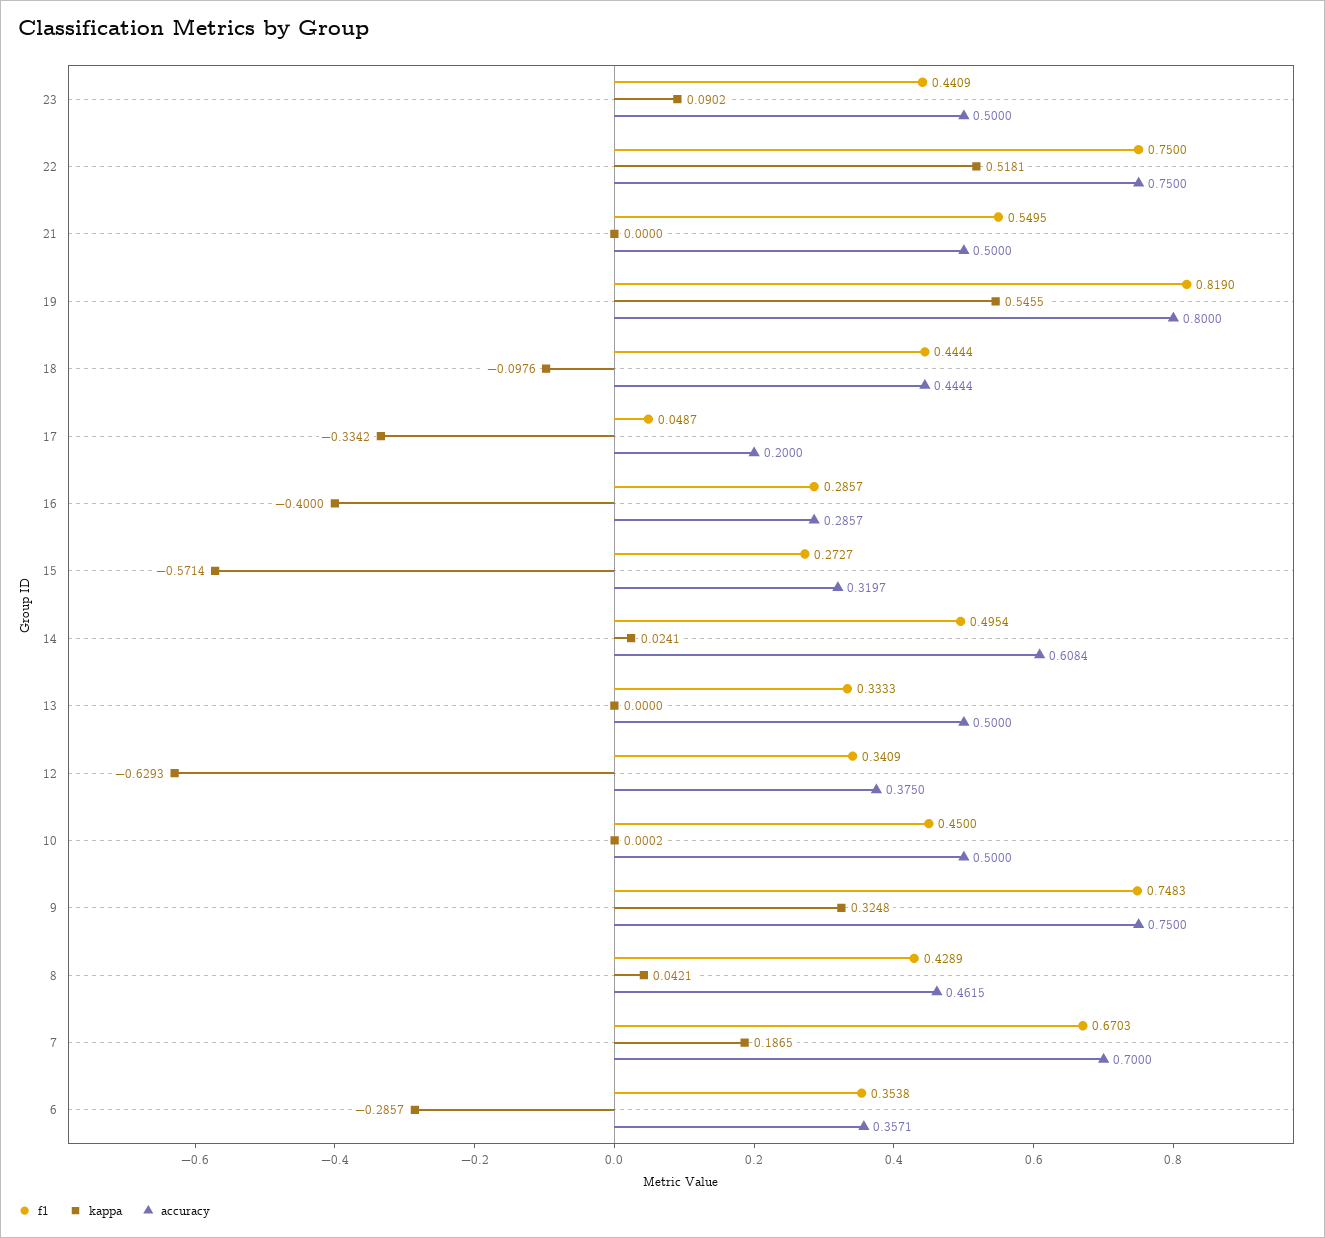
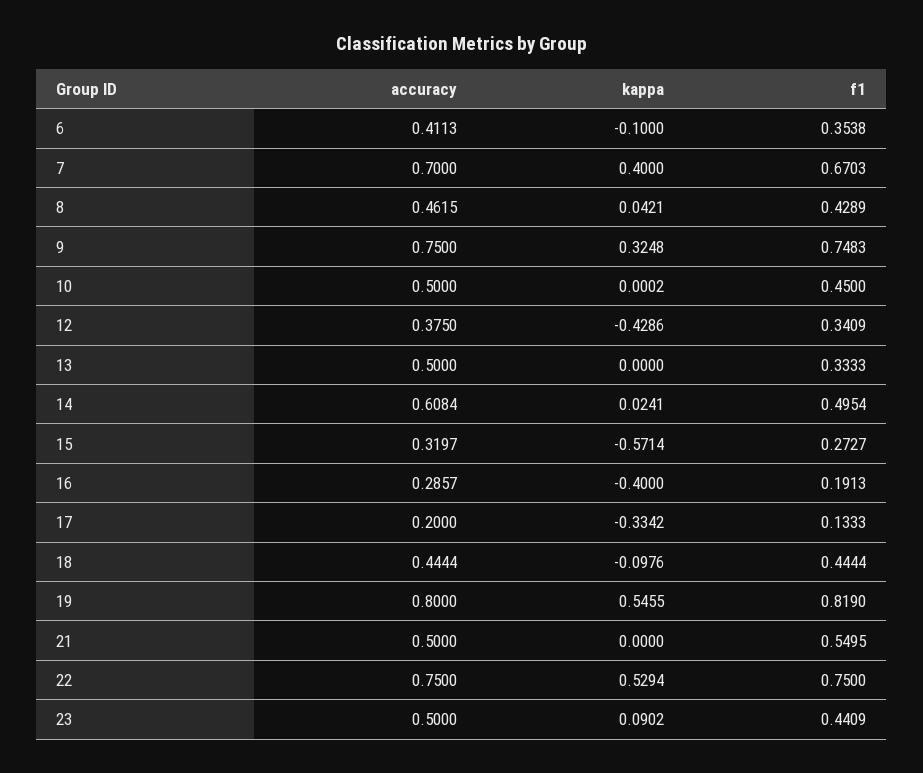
  {
    "f1": {
      "23": 0.4409,
      "22": 0.75,
      "21": 0.5495,
      "19": 0.819,
      "18": 0.4444,
-     "17": 0.0487,
+     "17": 0.1333,
-     "16": 0.2857,
+     "16": 0.1913,
      "15": 0.2727,
      "14": 0.4954,
      "13": 0.3333,
      "12": 0.3409,
      "10": 0.45,
      "9": 0.7483,
      "8": 0.4289,
      "7": 0.6703,
      "6": 0.3538
    },
    "kappa": {
      "23": 0.0902,
-     "22": 0.5181,
+     "22": 0.5294,
      "21": 0,
      "19": 0.5455,
      "18": -0.0976,
      "17": -0.3342,
      "16": -0.4,
      "15": -0.5714,
      "14": 0.0241,
      "13": 0,
-     "12": -0.6293,
+     "12": -0.4286,
      "10": 0.0002,
      "9": 0.3248,
      "8": 0.0421,
-     "7": 0.1865,
+     "7": 0.4,
-     "6": -0.2857
+     "6": -0.1
    },
    "accuracy": {
      "23": 0.5,
      "22": 0.75,
      "21": 0.5,
      "19": 0.8,
      "18": 0.4444,
      "17": 0.2,
      "16": 0.2857,
      "15": 0.3197,
      "14": 0.6084,
      "13": 0.5,
      "12": 0.375,
      "10": 0.5,
      "9": 0.75,
      "8": 0.4615,
      "7": 0.7,
-     "6": 0.3571
+     "6": 0.4113
    }
  }

